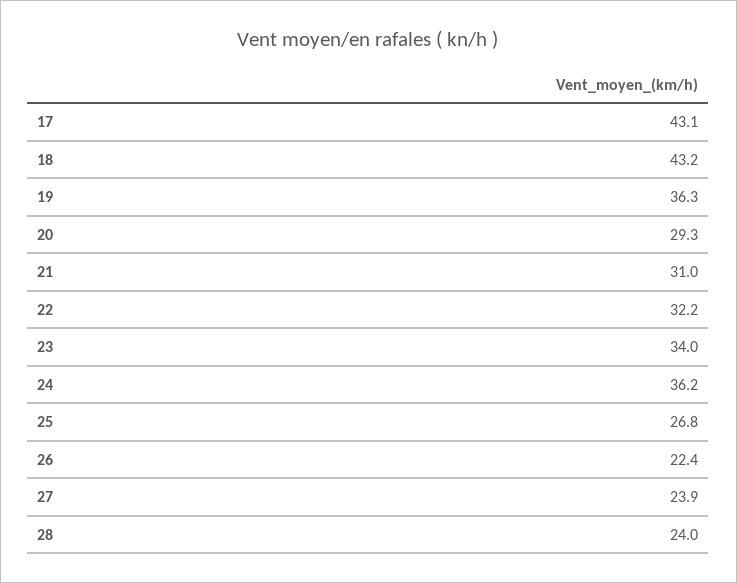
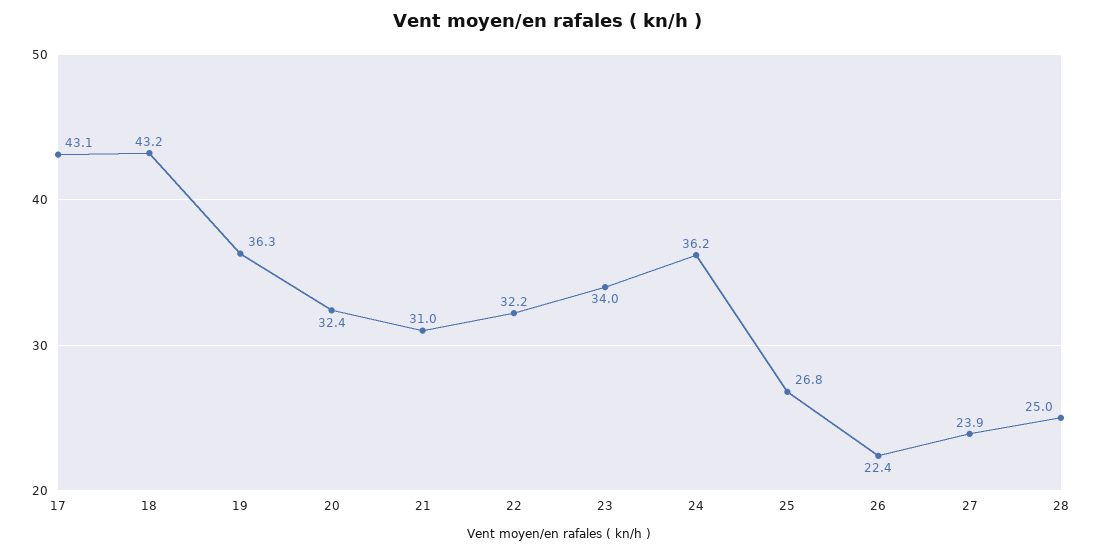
  {
    "17": 43.1,
    "18": 43.2,
    "19": 36.3,
-   "20": 29.3,
+   "20": 32.4,
    "21": 31,
    "22": 32.2,
    "23": 34,
    "24": 36.2,
    "25": 26.8,
    "26": 22.4,
    "27": 23.9,
-   "28": 24
+   "28": 25
  }

